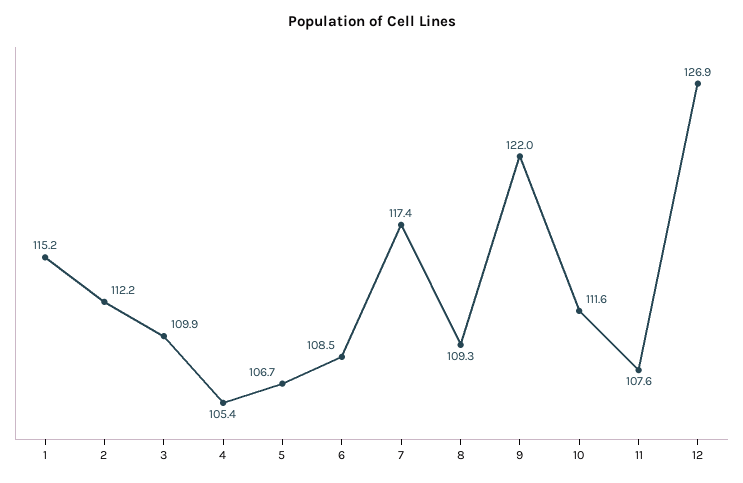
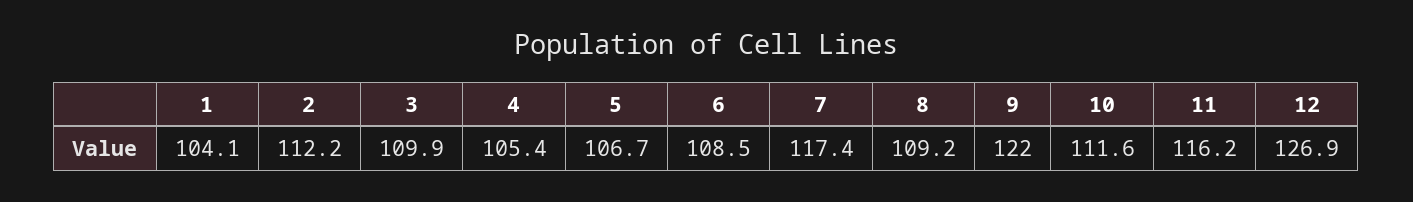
  {
-   "1": 115.2,
+   "1": 104.1,
    "2": 112.2,
    "3": 109.9,
    "4": 105.4,
    "5": 106.7,
    "6": 108.5,
    "7": 117.4,
-   "8": 109.3,
+   "8": 109.2,
    "9": 122,
    "10": 111.6,
-   "11": 107.6,
+   "11": 116.2,
    "12": 126.9
  }

